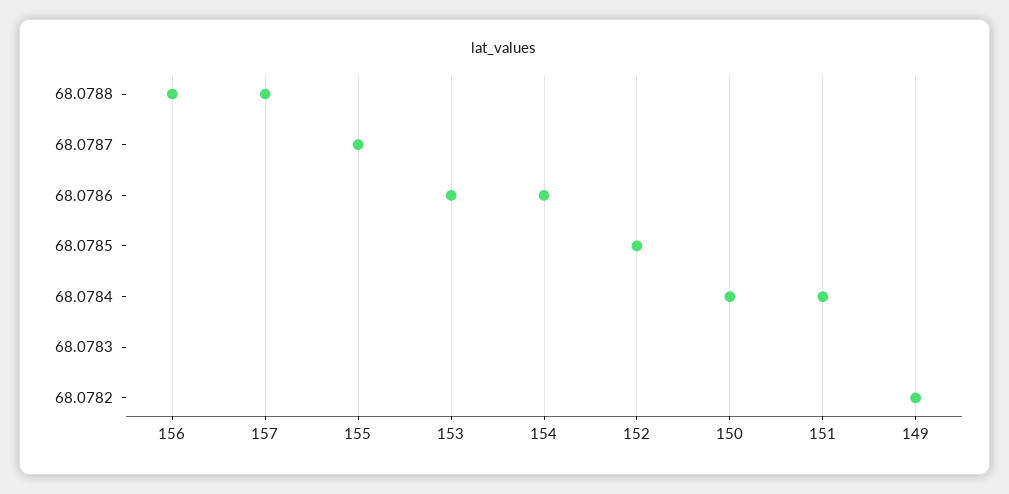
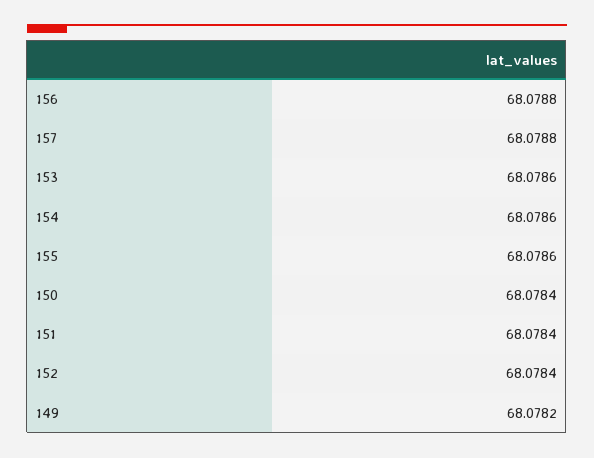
  {
    "156": 68.0788,
    "157": 68.0788,
-   "155": 68.0787,
+   "155": 68.0786,
    "153": 68.0786,
    "154": 68.0786,
-   "152": 68.0785,
+   "152": 68.0784,
    "150": 68.0784,
    "151": 68.0784,
    "149": 68.0782
  }

